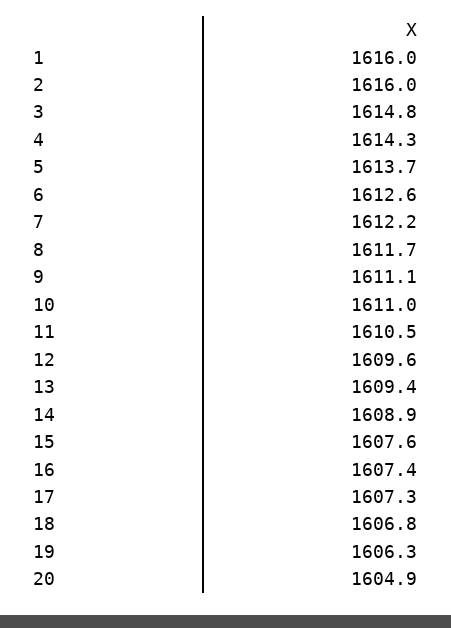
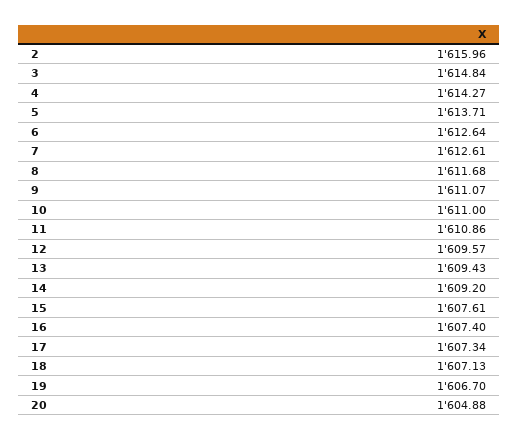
  {
-   "1": 1616,
    "2": 1615.96,
    "3": 1614.84,
    "4": 1614.27,
    "5": 1613.71,
    "6": 1612.64,
-   "7": 1612.2,
+   "7": 1612.61,
    "8": 1611.68,
    "9": 1611.07,
    "10": 1611,
-   "11": 1610.5,
+   "11": 1610.86,
    "12": 1609.57,
    "13": 1609.43,
-   "14": 1608.9,
+   "14": 1609.2,
    "15": 1607.61,
    "16": 1607.4,
    "17": 1607.34,
-   "18": 1606.8,
+   "18": 1607.13,
-   "19": 1606.3,
+   "19": 1606.7,
    "20": 1604.88
  }

